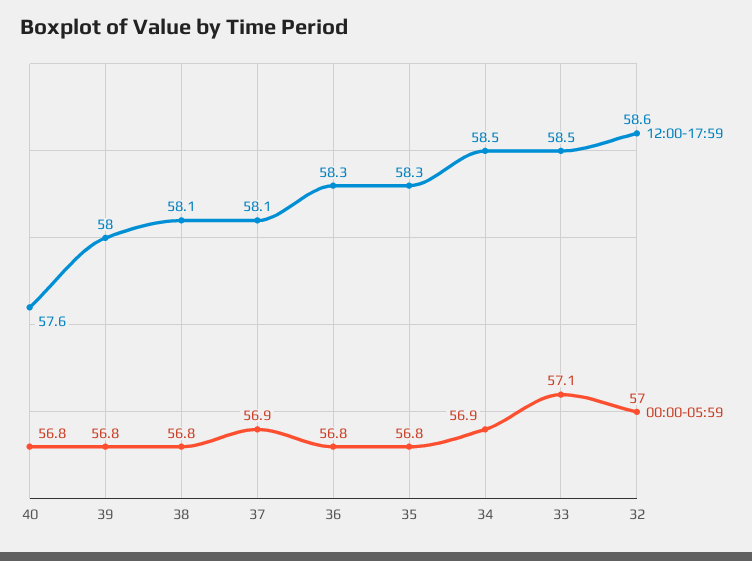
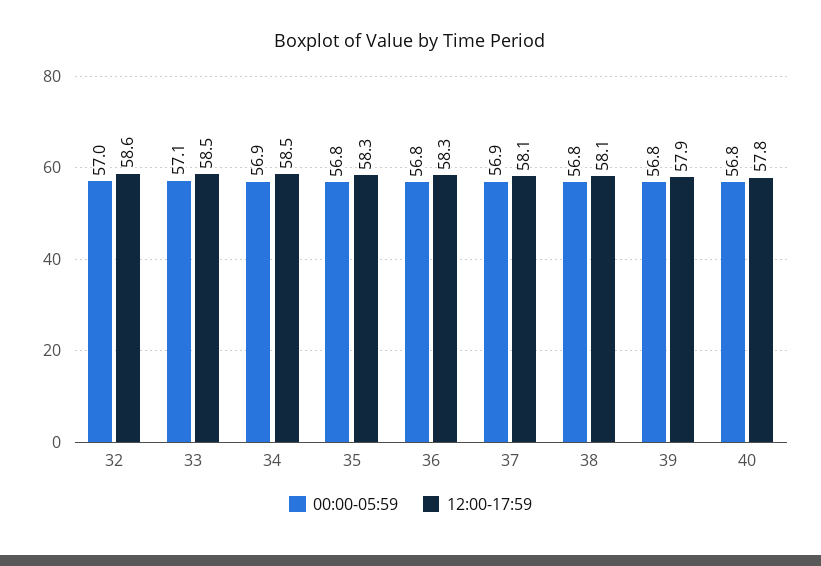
  {
    "12:00-17:59": {
-     "40": 57.6,
+     "40": 57.8,
-     "39": 58,
+     "39": 57.9,
      "38": 58.1,
      "37": 58.1,
      "36": 58.3,
      "35": 58.3,
      "34": 58.5,
      "33": 58.5,
      "32": 58.6
    },
    "00:00-05:59": {
      "40": 56.8,
      "39": 56.8,
      "38": 56.8,
      "37": 56.9,
      "36": 56.8,
      "35": 56.8,
      "34": 56.9,
      "33": 57.1,
      "32": 57
    }
  }

